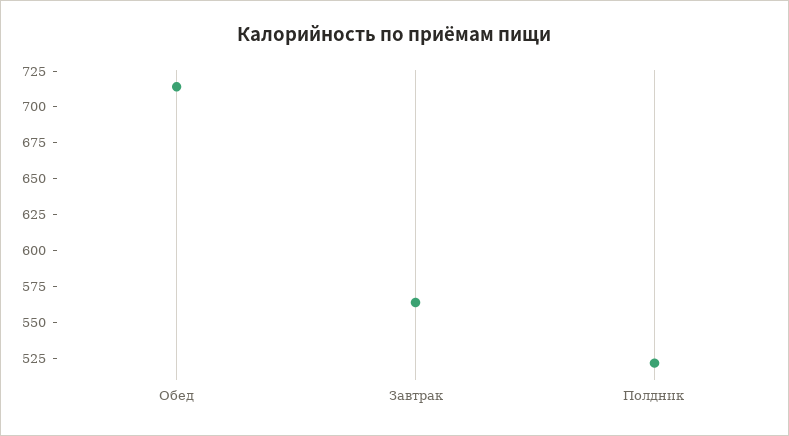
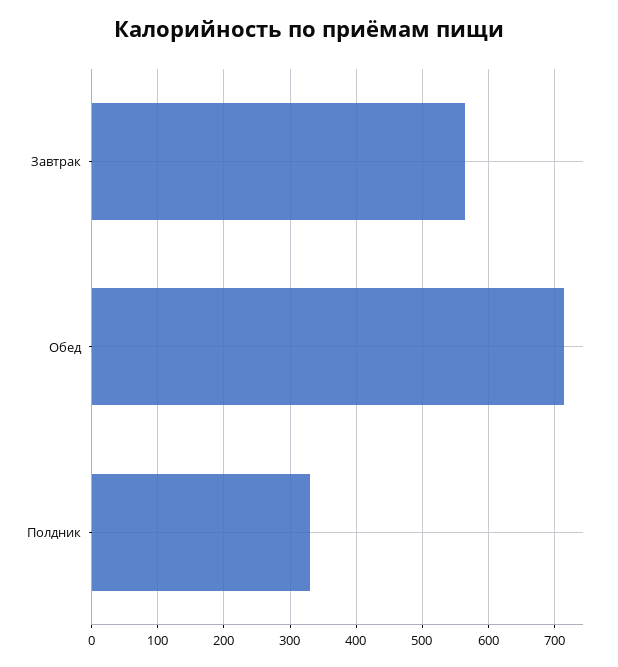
  {
    "Обед": 710,
    "Завтрак": 560,
-   "Полдник": 525
+   "Полдник": 330
  }

